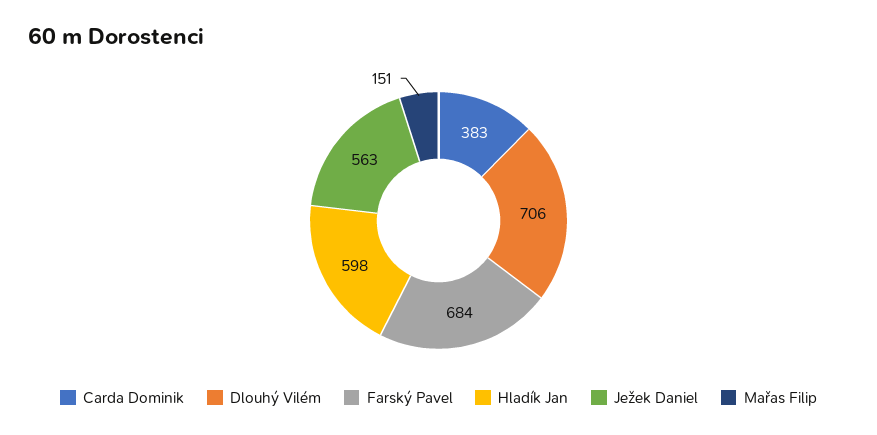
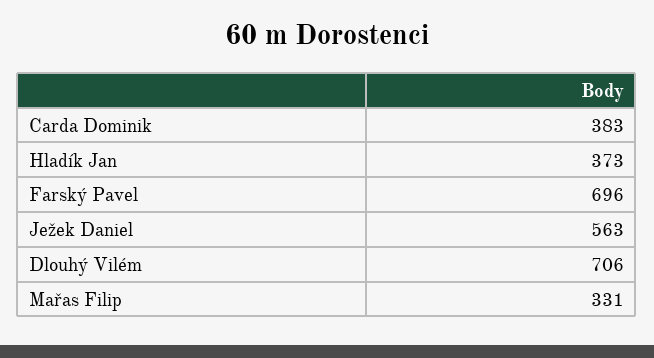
  {
    "Carda Dominik": 383,
    "Dlouhý Vilém": 706,
-   "Farský Pavel": 684,
+   "Farský Pavel": 696,
-   "Hladík Jan": 598,
+   "Hladík Jan": 373,
    "Ježek Daniel": 563,
-   "Mařas Filip": 151
+   "Mařas Filip": 331
  }

